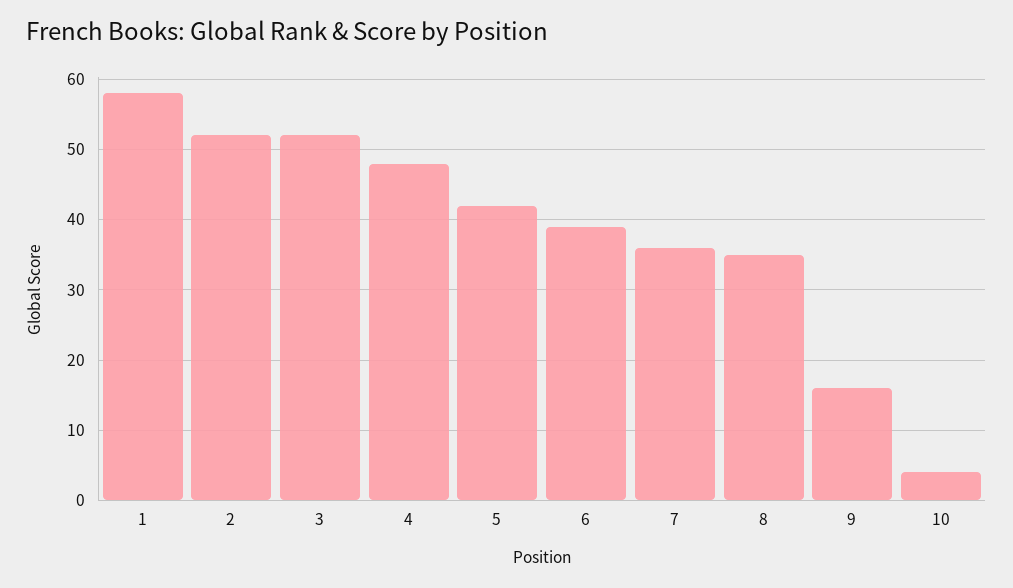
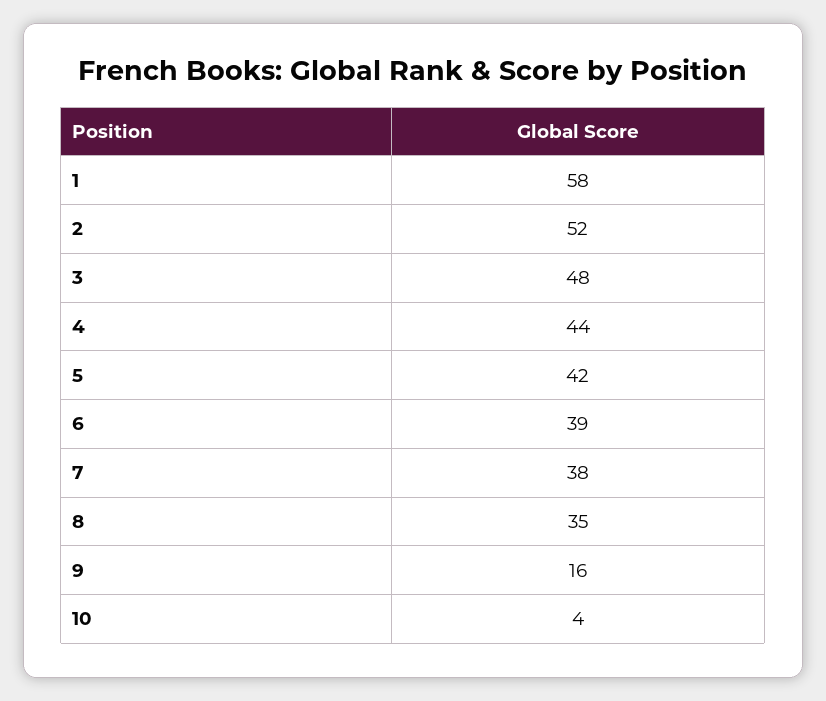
  {
    "1": 58,
    "2": 52,
-   "3": 52,
+   "3": 48,
-   "4": 48,
+   "4": 44,
    "5": 42,
    "6": 39,
-   "7": 36,
+   "7": 38,
    "8": 35,
    "9": 16,
    "10": 4
  }

